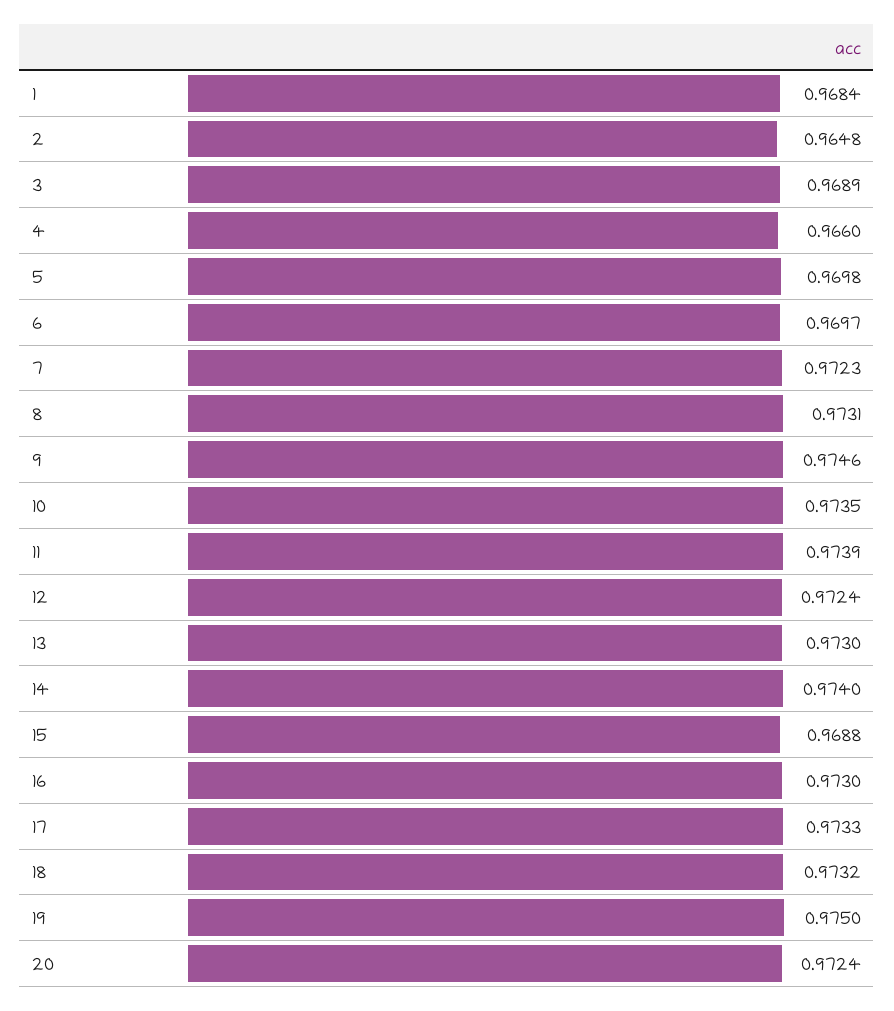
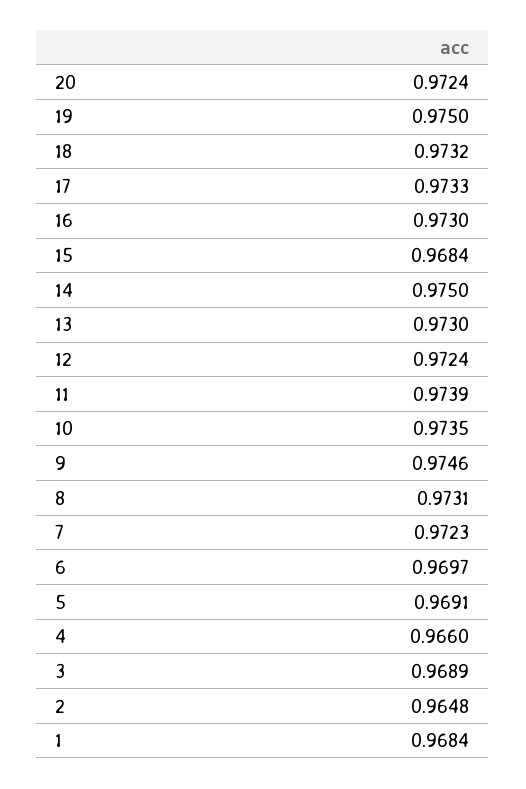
  {
    "1": 0.9684,
    "2": 0.9648,
    "3": 0.9689,
    "4": 0.966,
-   "5": 0.9698,
+   "5": 0.9691,
    "6": 0.9697,
    "7": 0.9723,
    "8": 0.9731,
    "9": 0.9746,
    "10": 0.9735,
    "11": 0.9739,
    "12": 0.9724,
    "13": 0.973,
-   "14": 0.974,
+   "14": 0.975,
-   "15": 0.9688,
+   "15": 0.9684,
    "16": 0.973,
    "17": 0.9733,
    "18": 0.9732,
    "19": 0.975,
    "20": 0.9724
  }

